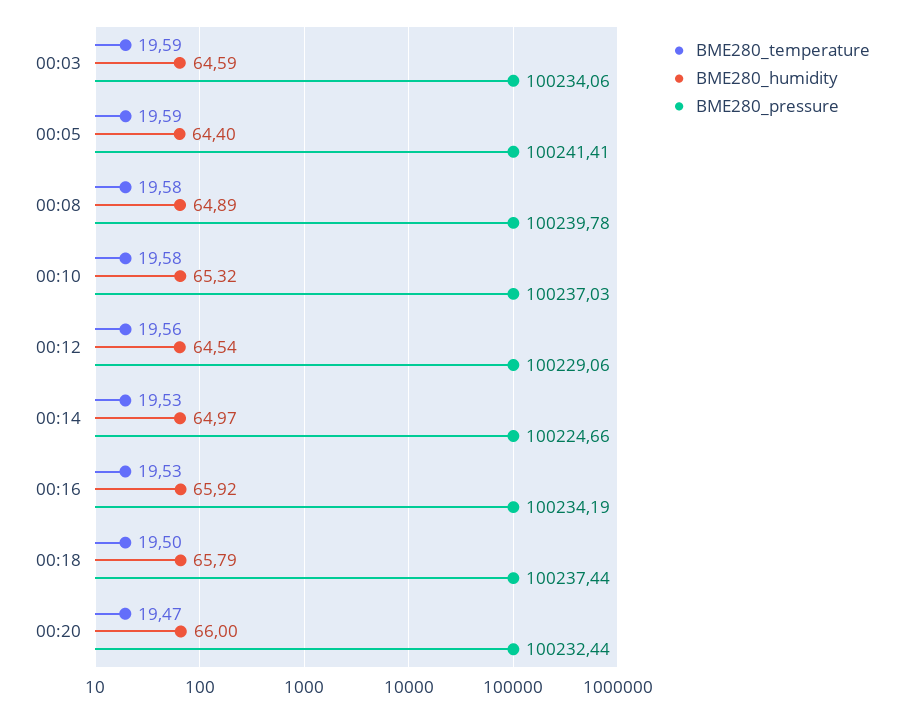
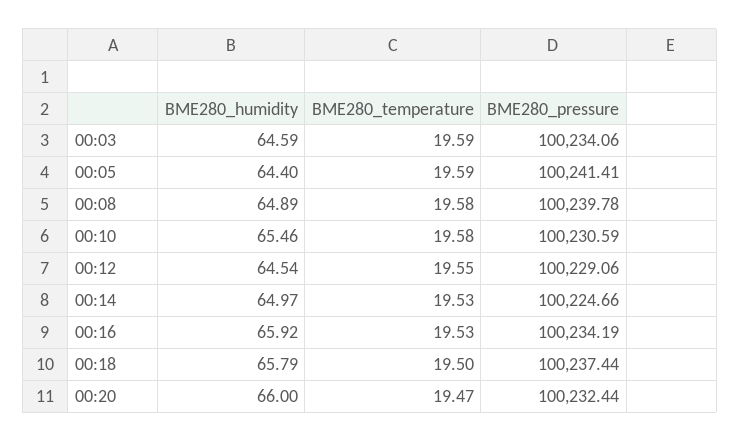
  {
    "BME280_temperature": {
      "00:03": 19.59,
      "00:05": 19.59,
      "00:08": 19.58,
      "00:10": 19.58,
-     "00:12": 19.56,
+     "00:12": 19.55,
      "00:14": 19.53,
      "00:16": 19.53,
      "00:18": 19.5,
      "00:20": 19.47
    },
    "BME280_humidity": {
      "00:03": 64.59,
      "00:05": 64.4,
      "00:08": 64.89,
-     "00:10": 65.32,
+     "00:10": 65.46,
      "00:12": 64.54,
      "00:14": 64.97,
      "00:16": 65.92,
      "00:18": 65.79,
      "00:20": 66
    },
    "BME280_pressure": {
      "00:03": 100234.06,
      "00:05": 100241.41,
      "00:08": 100239.78,
-     "00:10": 100237.03,
+     "00:10": 100230.59,
      "00:12": 100229.06,
      "00:14": 100224.66,
      "00:16": 100234.19,
      "00:18": 100237.44,
      "00:20": 100232.44
    }
  }

